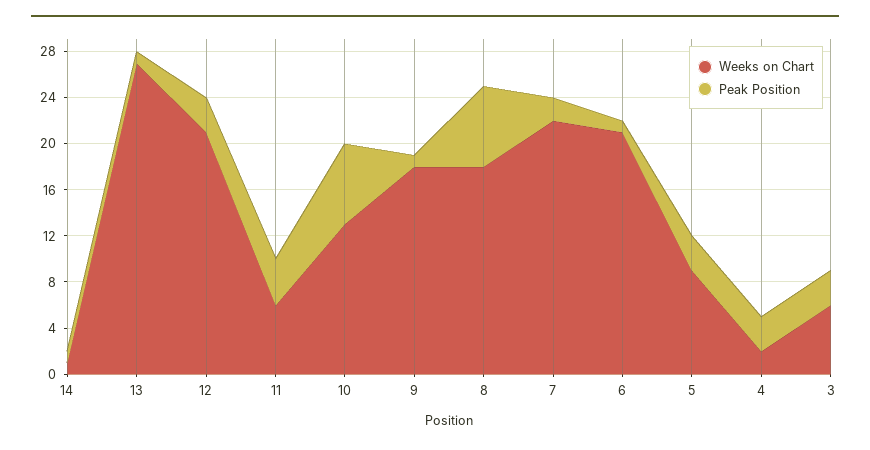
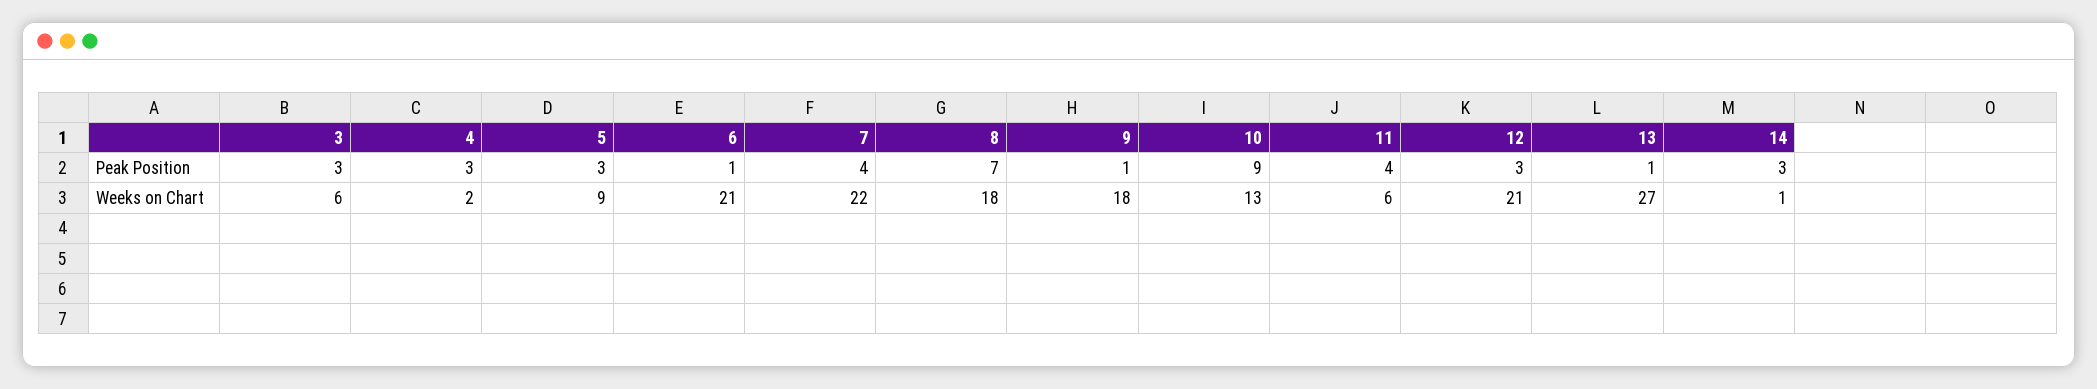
  {
    "Weeks on Chart": {
      "14": 1,
      "13": 27,
      "12": 21,
      "11": 6,
      "10": 13,
      "9": 18,
      "8": 18,
      "7": 22,
      "6": 21,
      "5": 9,
      "4": 2,
      "3": 6
    },
    "Peak Position": {
-     "14": 1,
+     "14": 3,
      "13": 1,
      "12": 3,
      "11": 4,
-     "10": 7,
+     "10": 9,
      "9": 1,
      "8": 7,
-     "7": 2,
+     "7": 4,
      "6": 1,
      "5": 3,
      "4": 3,
      "3": 3
    }
  }

